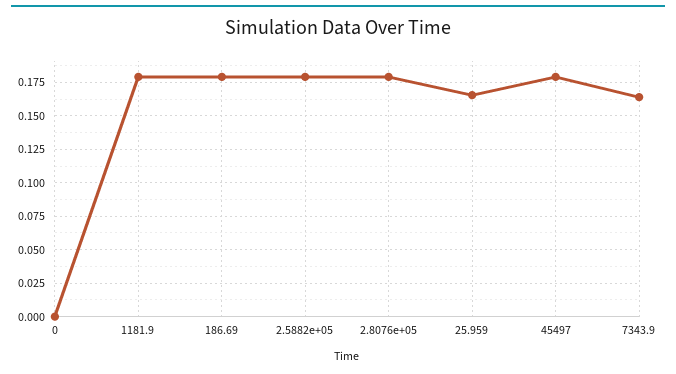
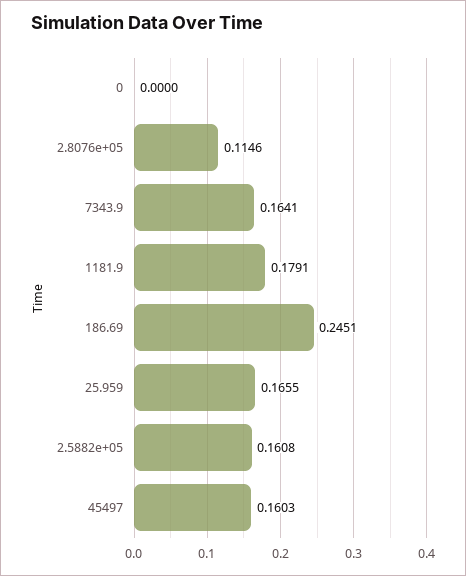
  {
    "0": 0,
    "1181.9": 0.1791,
-   "186.69": 0.18,
+   "186.69": 0.2451,
-   "2.5882e+05": 0.18,
+   "2.5882e+05": 0.1608,
-   "2.8076e+05": 0.18,
+   "2.8076e+05": 0.1146,
    "25.959": 0.1655,
-   "45497": 0.18,
+   "45497": 0.1603,
    "7343.9": 0.1641
  }

